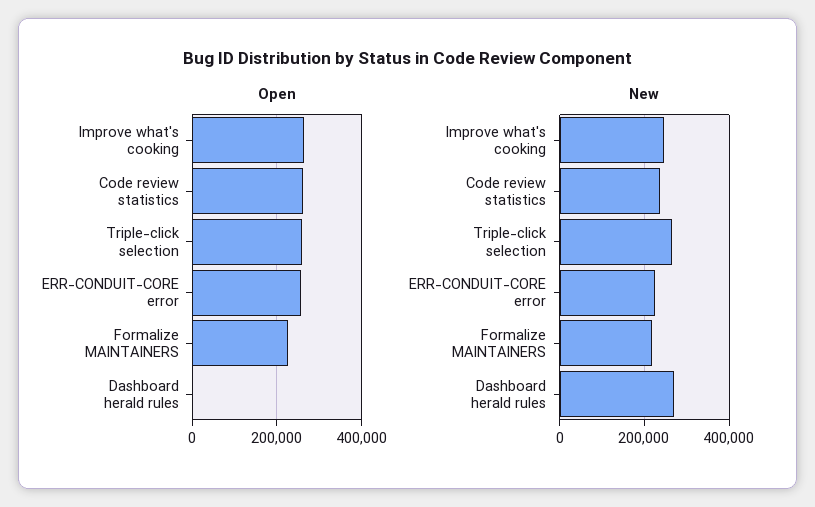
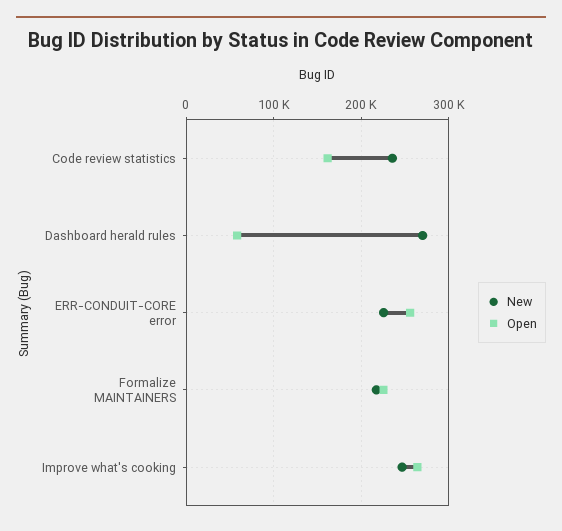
  {
    "Open": {
      "Improve what's cooking": 260000,
-     "Code review statistics": 260000,
+     "Code review statistics": 160000,
-     "Triple-click selection": 260000,
      "ERR-CONDUIT-CORE error": 260000,
      "Formalize MAINTAINERS": 230000,
-     "Dashboard herald rules": 0
+     "Dashboard herald rules": 60000
    },
    "New": {
      "Improve what's cooking": 250000,
      "Code review statistics": 240000,
-     "Triple-click selection": 260000,
      "ERR-CONDUIT-CORE error": 230000,
      "Formalize MAINTAINERS": 220000,
      "Dashboard herald rules": 270000
    }
  }

